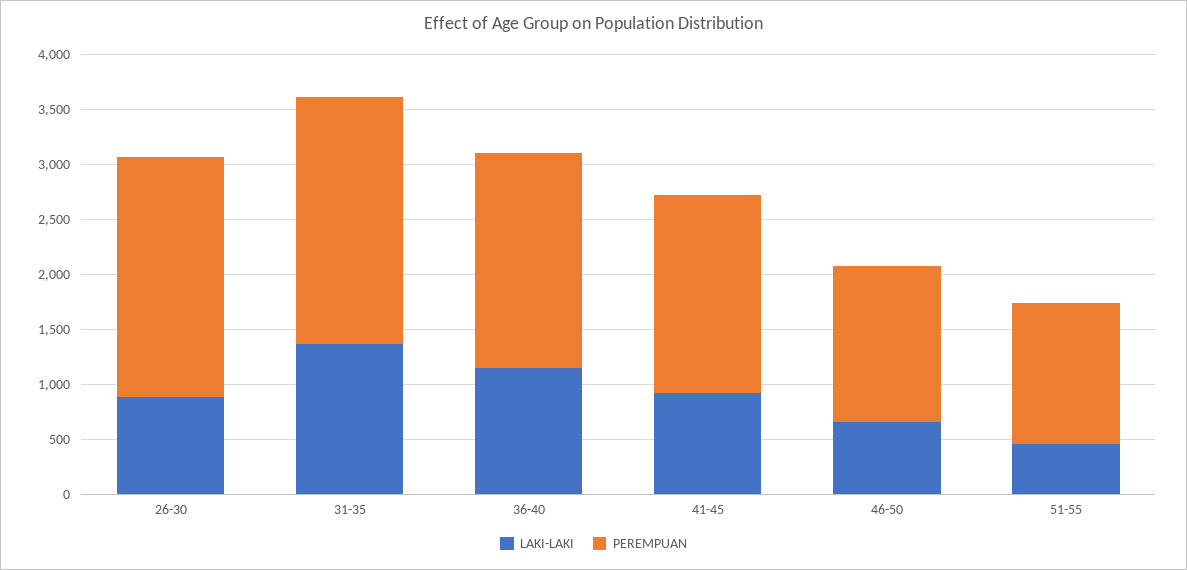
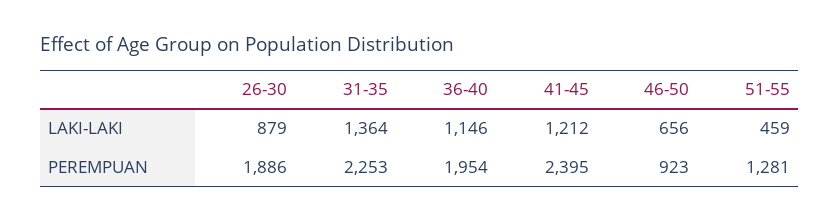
  {
    "LAKI-LAKI": {
      "26-30": 879,
      "31-35": 1364,
      "36-40": 1146,
-     "41-45": 900,
+     "41-45": 1212,
      "46-50": 656,
      "51-55": 459
    },
    "PEREMPUAN": {
-     "26-30": 2200,
+     "26-30": 1886,
      "31-35": 2253,
      "36-40": 1954,
-     "41-45": 1800,
+     "41-45": 2395,
-     "46-50": 1400,
+     "46-50": 923,
      "51-55": 1281
    }
  }

